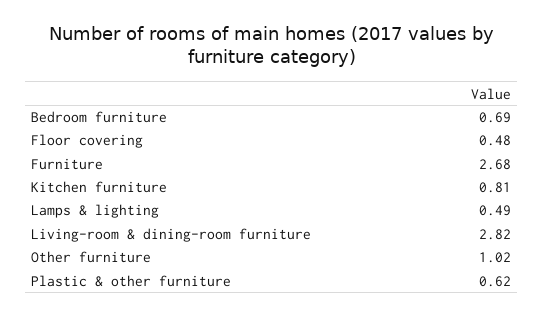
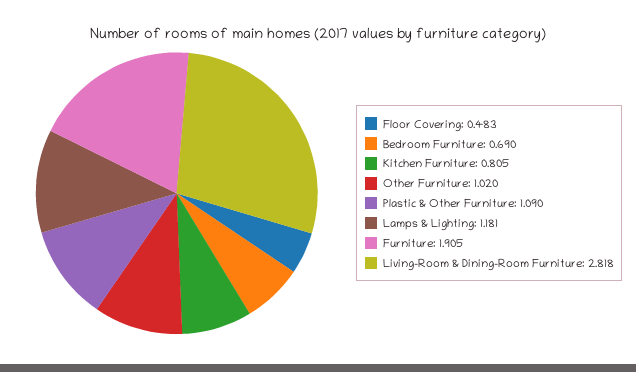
  {
    "Bedroom furniture": 0.69,
    "Floor covering": 0.483,
-   "Furniture": 2.68,
+   "Furniture": 1.905,
    "Kitchen furniture": 0.805,
-   "Lamps & lighting": 0.49,
+   "Lamps & lighting": 1.181,
    "Living-room & dining-room furniture": 2.818,
    "Other furniture": 1.02,
-   "Plastic & other furniture": 0.62
+   "Plastic & other furniture": 1.09
  }

